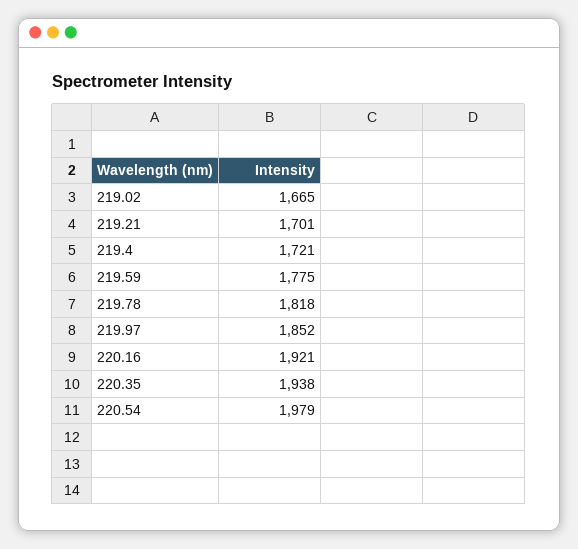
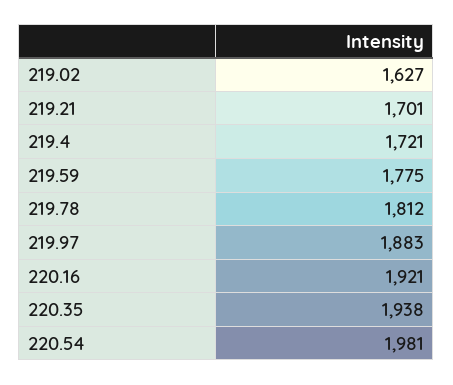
  {
-   "219.02": 1665,
+   "219.02": 1627,
    "219.21": 1701,
    "219.4": 1721,
    "219.59": 1775,
-   "219.78": 1818,
+   "219.78": 1812,
-   "219.97": 1852,
+   "219.97": 1883,
    "220.16": 1921,
    "220.35": 1938,
-   "220.54": 1979
+   "220.54": 1981
  }

